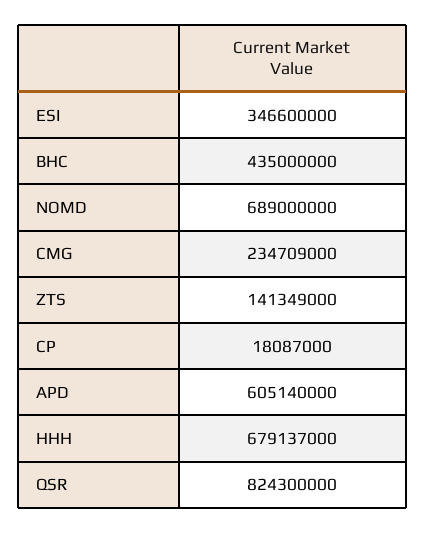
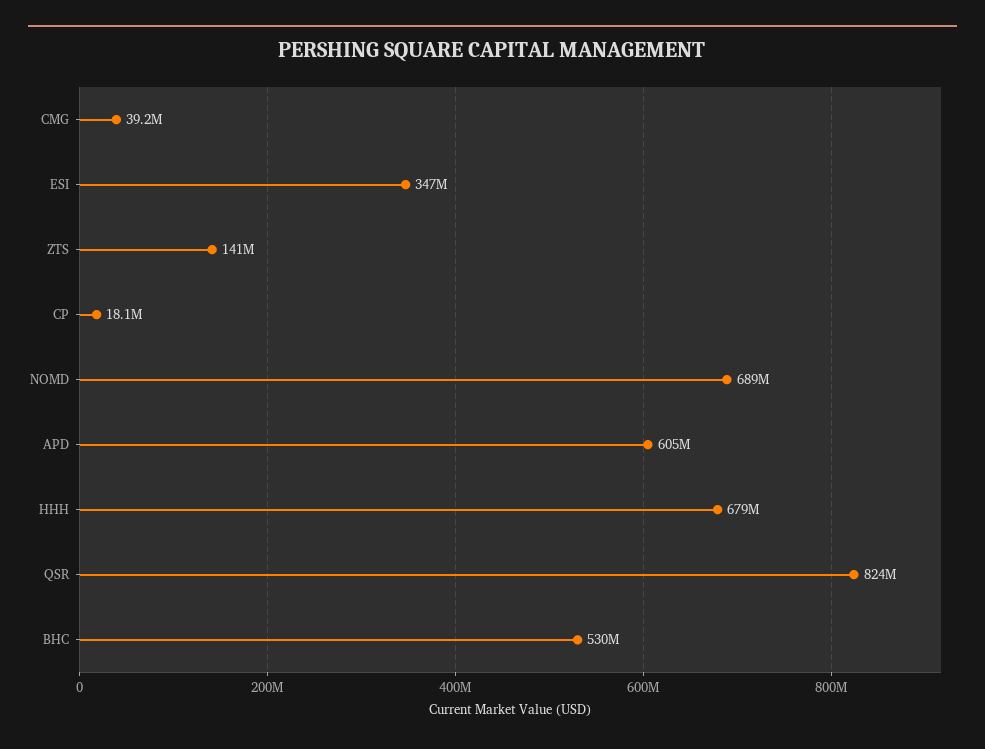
  {
    "ESI": 346600000,
-   "BHC": 435000000,
+   "BHC": 530000000,
    "NOMD": 689000000,
-   "CMG": 234709000,
+   "CMG": 39200000,
    "ZTS": 141349000,
    "CP": 18087000,
    "APD": 605140000,
    "HHH": 679137000,
    "QSR": 824300000
  }

